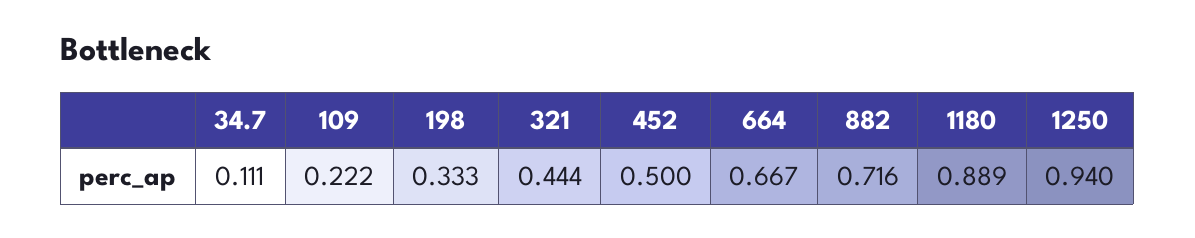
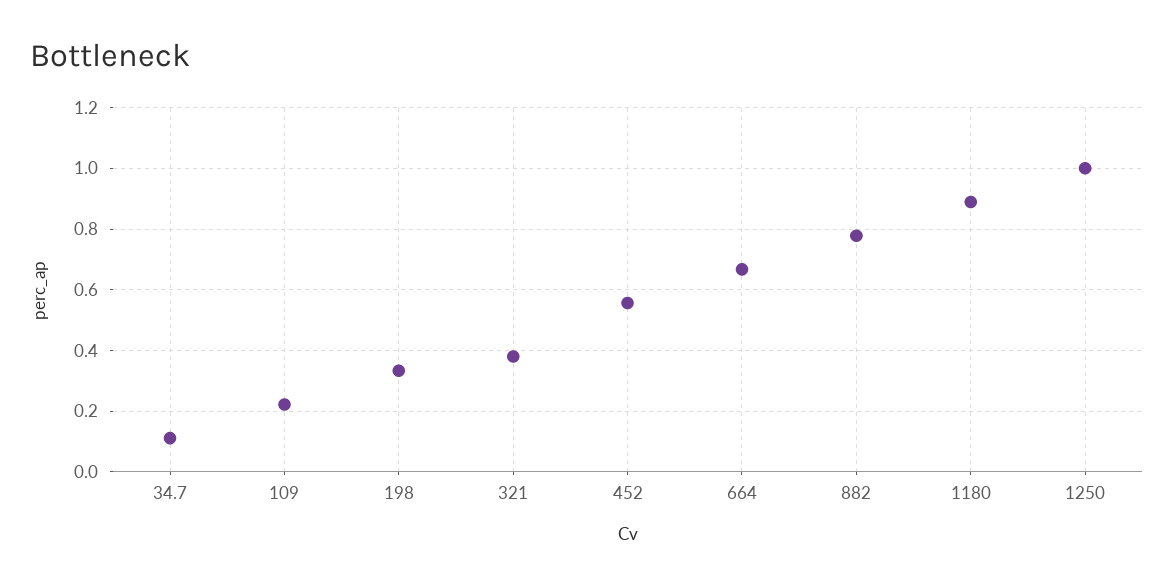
  {
    "34.7": 0.111,
    "109": 0.222,
    "198": 0.333,
-   "321": 0.444,
+   "321": 0.38,
-   "452": 0.5,
+   "452": 0.56,
    "664": 0.667,
-   "882": 0.716,
+   "882": 0.78,
    "1180": 0.889,
-   "1250": 0.94
+   "1250": 1
  }

